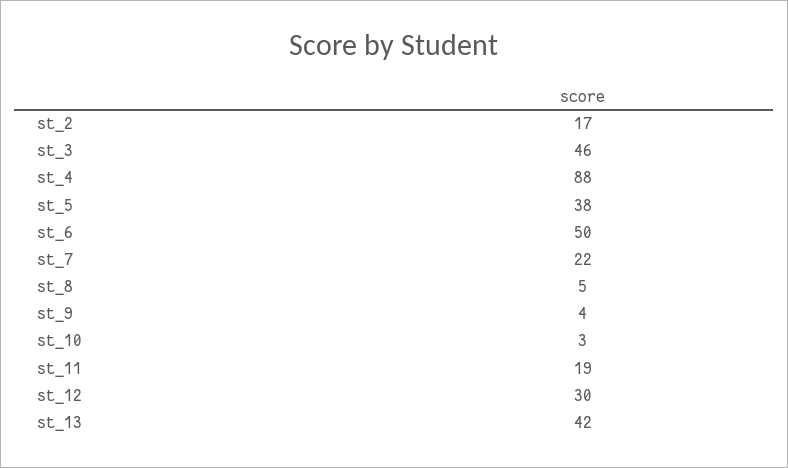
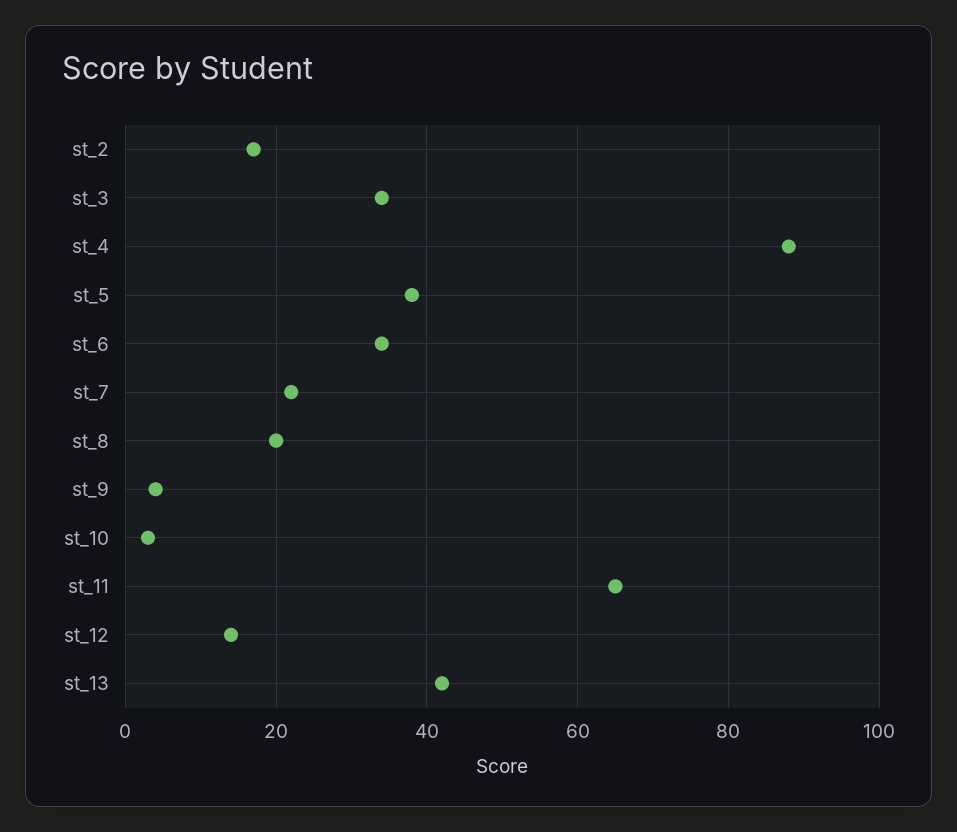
  {
    "st_2": 17,
-   "st_3": 46,
+   "st_3": 35,
    "st_4": 88,
    "st_5": 38,
-   "st_6": 50,
+   "st_6": 35,
    "st_7": 22,
-   "st_8": 5,
+   "st_8": 20,
    "st_9": 4,
    "st_10": 3,
-   "st_11": 19,
+   "st_11": 65,
-   "st_12": 30,
+   "st_12": 15,
    "st_13": 42
  }

